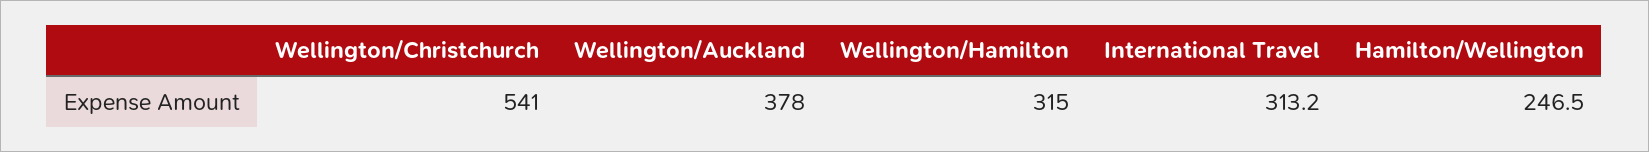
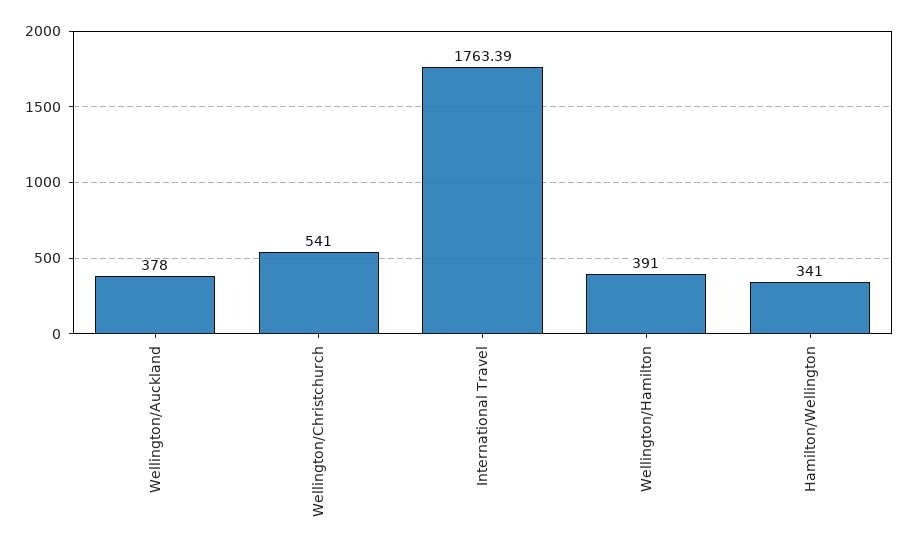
  {
    "Wellington/Christchurch": 541,
    "Wellington/Auckland": 378,
-   "Wellington/Hamilton": 315,
+   "Wellington/Hamilton": 391,
-   "International Travel": 313.2,
+   "International Travel": 1763.39,
-   "Hamilton/Wellington": 246.5
+   "Hamilton/Wellington": 341
  }

